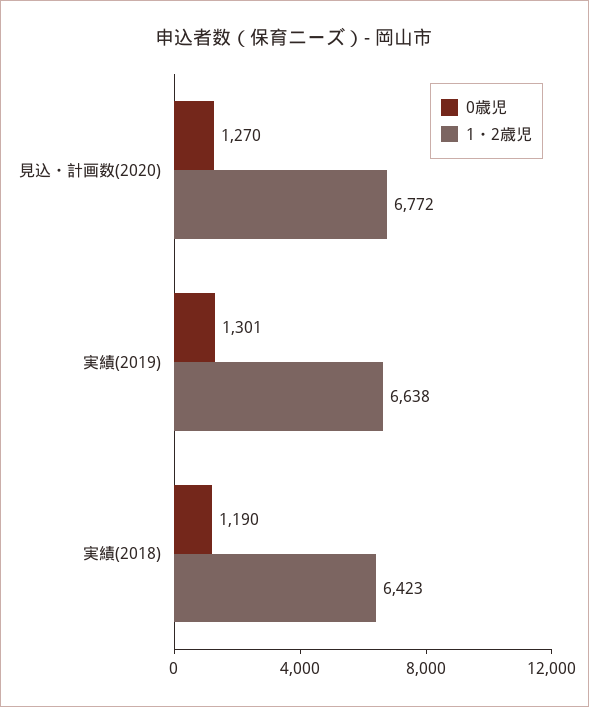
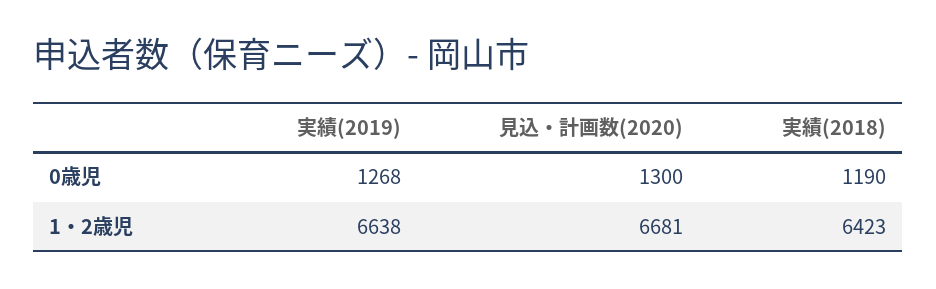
  {
    "0歳児": {
-     "見込・計画数(2020)": 1270,
+     "見込・計画数(2020)": 1300,
-     "実績(2019)": 1301,
+     "実績(2019)": 1268,
      "実績(2018)": 1190
    },
    "1・2歳児": {
-     "見込・計画数(2020)": 6772,
+     "見込・計画数(2020)": 6681,
      "実績(2019)": 6638,
      "実績(2018)": 6423
    }
  }

